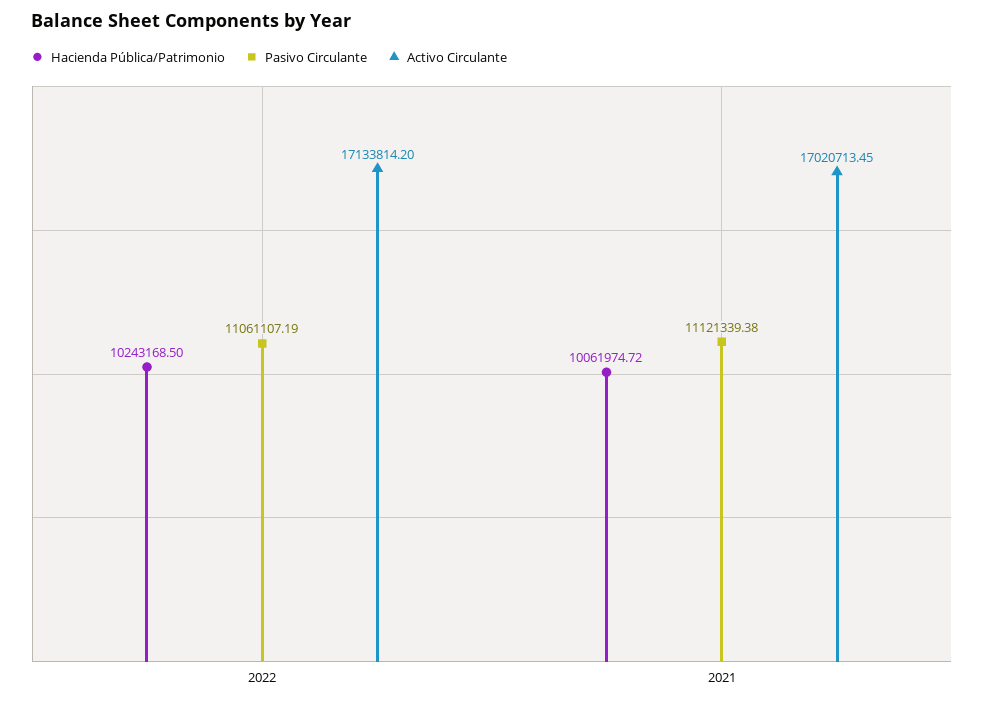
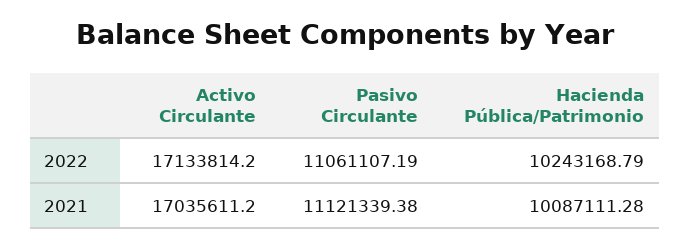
  {
    "Hacienda Pública/Patrimonio": {
-     "2022": 10243168.5,
+     "2022": 10243168.79,
-     "2021": 10061974.72
+     "2021": 10087111.28
    },
    "Pasivo Circulante": {
      "2022": 11061107.19,
      "2021": 11121339.38
    },
    "Activo Circulante": {
      "2022": 17133814.2,
-     "2021": 17020713.45
+     "2021": 17035611.2
    }
  }

